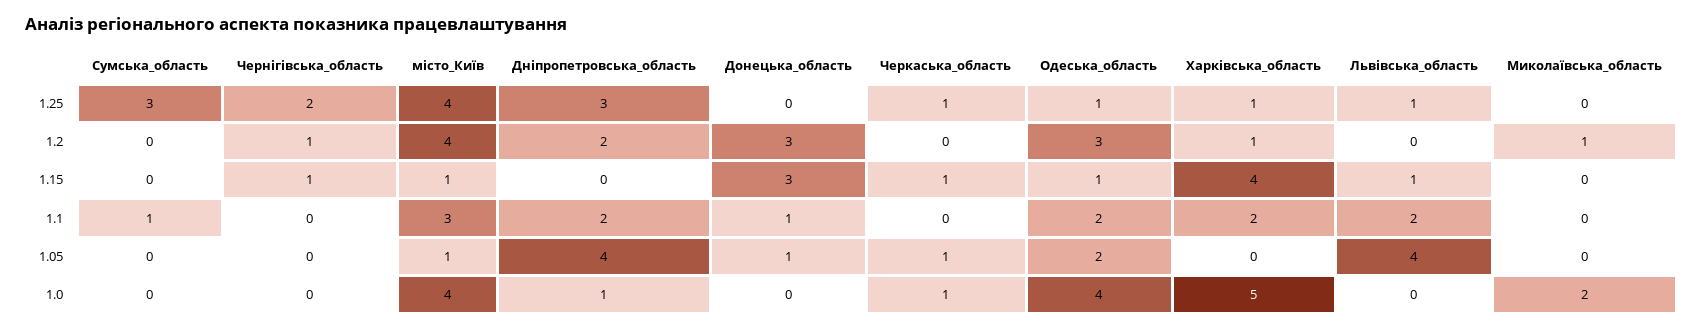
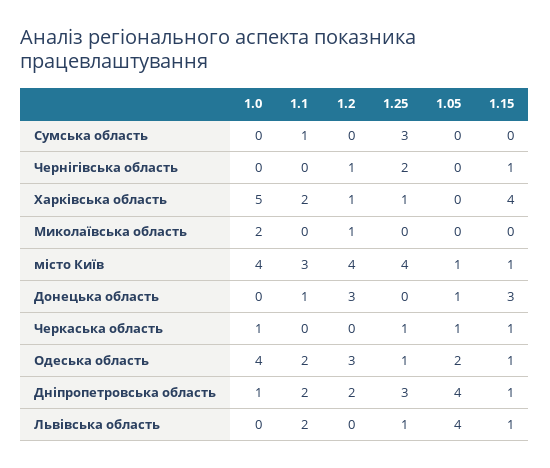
  {
    "Сумська_область": {
      "1.25": 3,
      "1.2": 0,
      "1.15": 0,
      "1.1": 1,
      "1.05": 0,
      "1.0": 0
    },
    "Чернігівська_область": {
      "1.25": 2,
      "1.2": 1,
      "1.15": 1,
      "1.1": 0,
      "1.05": 0,
      "1.0": 0
    },
    "місто_Київ": {
      "1.25": 4,
      "1.2": 4,
      "1.15": 1,
      "1.1": 3,
      "1.05": 1,
      "1.0": 4
    },
    "Дніпропетровська_область": {
      "1.25": 3,
      "1.2": 2,
-     "1.15": 0,
+     "1.15": 1,
      "1.1": 2,
      "1.05": 4,
      "1.0": 1
    },
    "Донецька_область": {
      "1.25": 0,
      "1.2": 3,
      "1.15": 3,
      "1.1": 1,
      "1.05": 1,
      "1.0": 0
    },
    "Черкаська_область": {
      "1.25": 1,
      "1.2": 0,
      "1.15": 1,
      "1.1": 0,
      "1.05": 1,
      "1.0": 1
    },
    "Одеська_область": {
      "1.25": 1,
      "1.2": 3,
      "1.15": 1,
      "1.1": 2,
      "1.05": 2,
      "1.0": 4
    },
    "Харківська_область": {
      "1.25": 1,
      "1.2": 1,
      "1.15": 4,
      "1.1": 2,
      "1.05": 0,
      "1.0": 5
    },
    "Львівська_область": {
      "1.25": 1,
      "1.2": 0,
      "1.15": 1,
      "1.1": 2,
      "1.05": 4,
      "1.0": 0
    },
    "Миколаївська_область": {
      "1.25": 0,
      "1.2": 1,
      "1.15": 0,
      "1.1": 0,
      "1.05": 0,
      "1.0": 2
    }
  }

